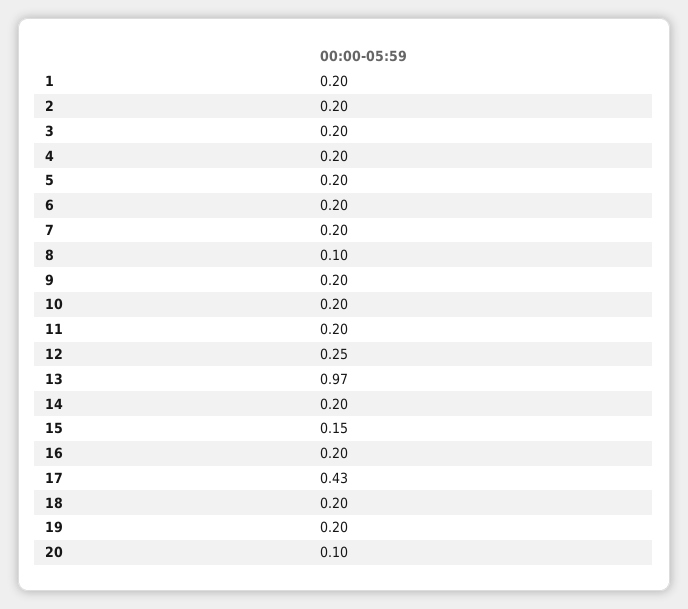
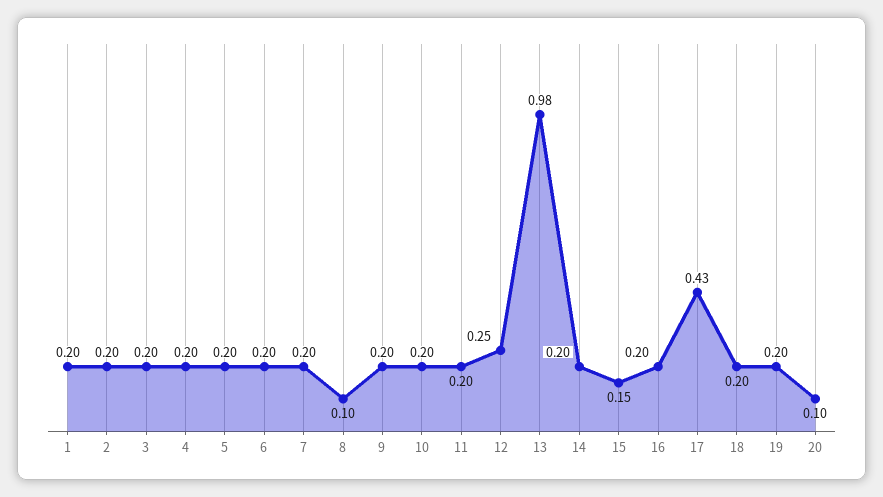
  {
    "1": 0.2,
    "2": 0.2,
    "3": 0.2,
    "4": 0.2,
    "5": 0.2,
    "6": 0.2,
    "7": 0.2,
    "8": 0.1,
    "9": 0.2,
    "10": 0.2,
    "11": 0.2,
    "12": 0.25,
-   "13": 0.97,
+   "13": 0.98,
    "14": 0.2,
    "15": 0.15,
    "16": 0.2,
    "17": 0.43,
    "18": 0.2,
    "19": 0.2,
    "20": 0.1
  }

